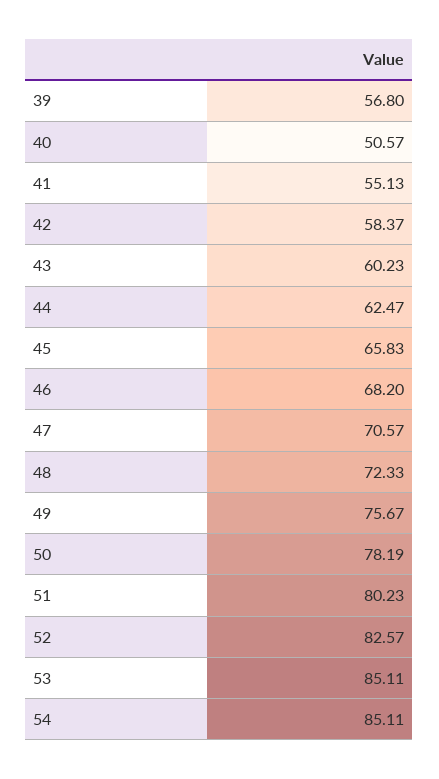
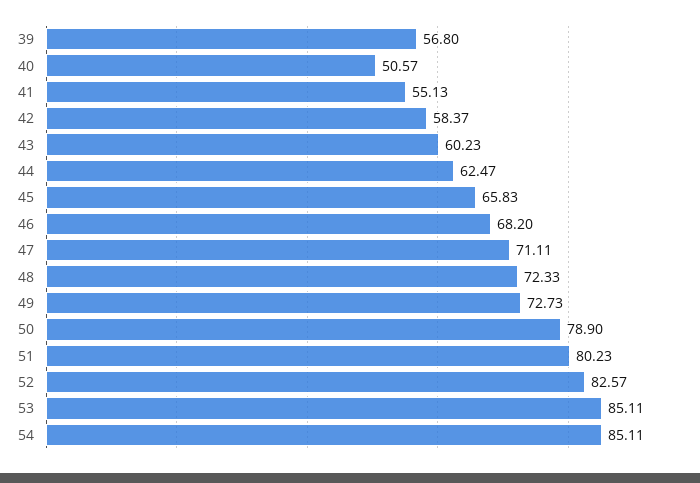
  {
    "39": 56.8,
    "40": 50.57,
    "41": 55.13,
    "42": 58.37,
    "43": 60.23,
    "44": 62.47,
    "45": 65.83,
    "46": 68.2,
-   "47": 70.57,
+   "47": 71.11,
    "48": 72.33,
-   "49": 75.67,
+   "49": 72.73,
-   "50": 78.19,
+   "50": 78.9,
    "51": 80.23,
    "52": 82.57,
    "53": 85.11,
    "54": 85.11
  }

